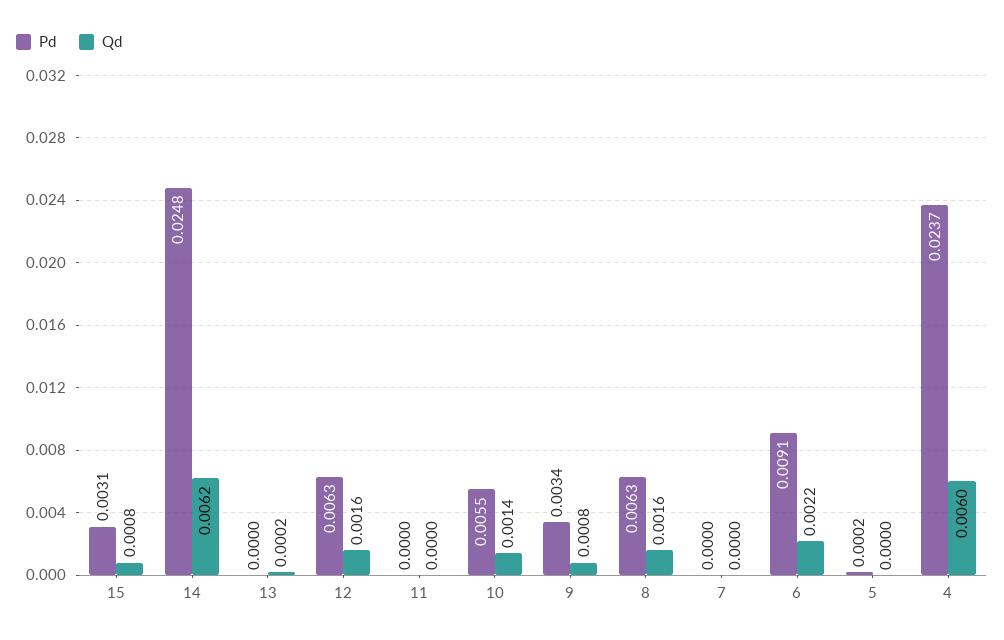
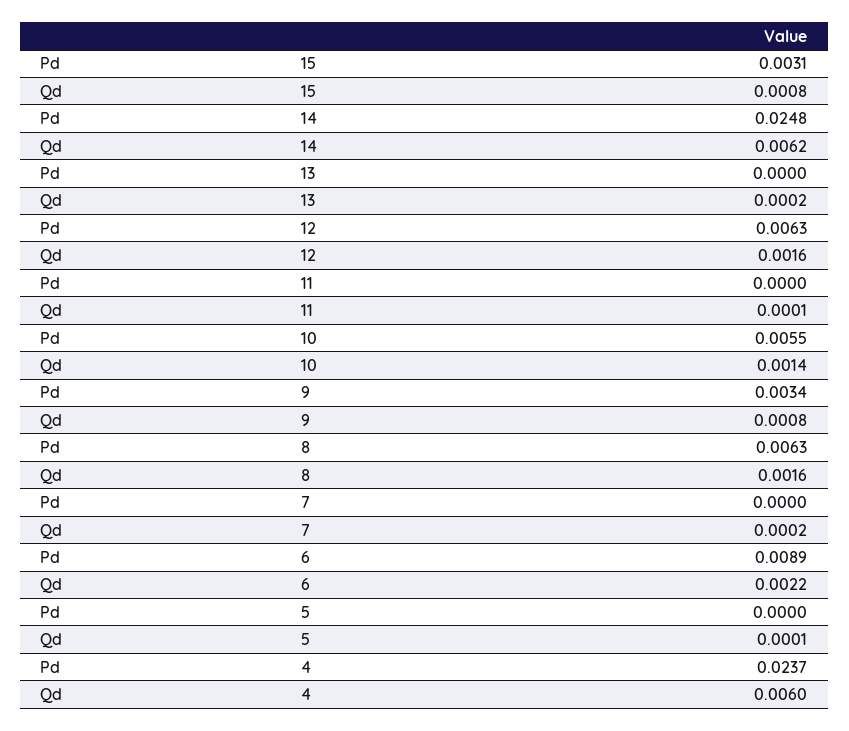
  {
    "Pd": {
      "15": 0.0031,
      "14": 0.0248,
      "13": 0,
      "12": 0.0063,
      "11": 0,
      "10": 0.0055,
      "9": 0.0034,
      "8": 0.0063,
      "7": 0,
-     "6": 0.0091,
+     "6": 0.0089,
-     "5": 0.0002,
+     "5": 0,
      "4": 0.0237
    },
    "Qd": {
      "15": 0.0008,
      "14": 0.0062,
      "13": 0.0002,
      "12": 0.0016,
-     "11": 0,
+     "11": 0.0001,
      "10": 0.0014,
      "9": 0.0008,
      "8": 0.0016,
-     "7": 0,
+     "7": 0.0002,
      "6": 0.0022,
-     "5": 0,
+     "5": 0.0001,
      "4": 0.006
    }
  }

